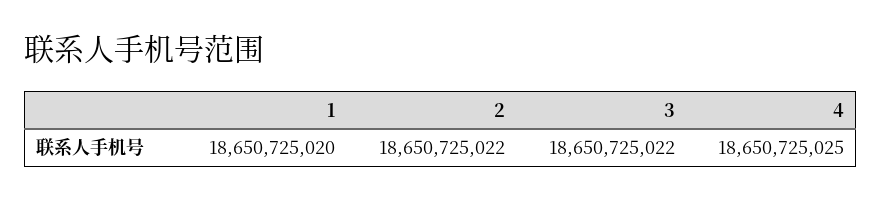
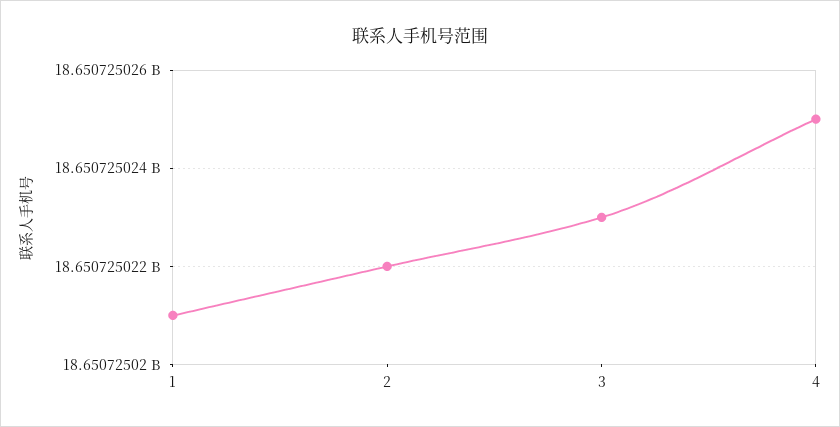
  {
-   "1": 18650725020,
+   "1": 18650725021,
    "2": 18650725022,
-   "3": 18650725022,
+   "3": 18650725023,
    "4": 18650725025
  }

